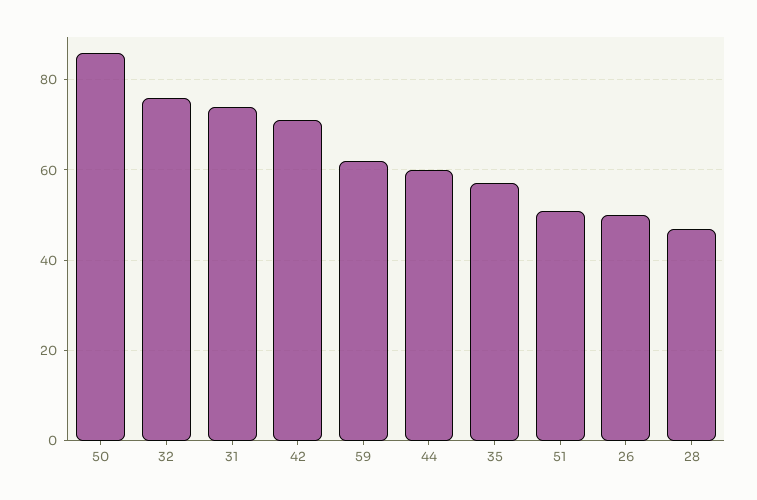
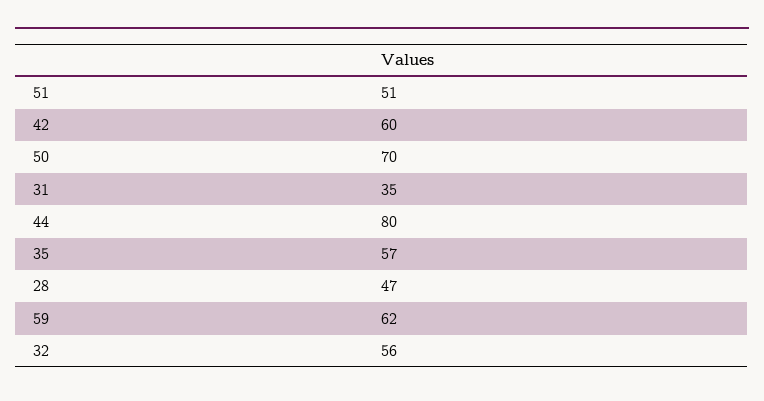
  {
-   "50": 85,
+   "50": 70,
-   "32": 75,
+   "32": 56,
-   "31": 75,
+   "31": 35,
-   "42": 70,
+   "42": 60,
    "59": 62,
-   "44": 60,
+   "44": 80,
    "35": 57,
    "51": 51,
-   "26": 50,
    "28": 47
  }

